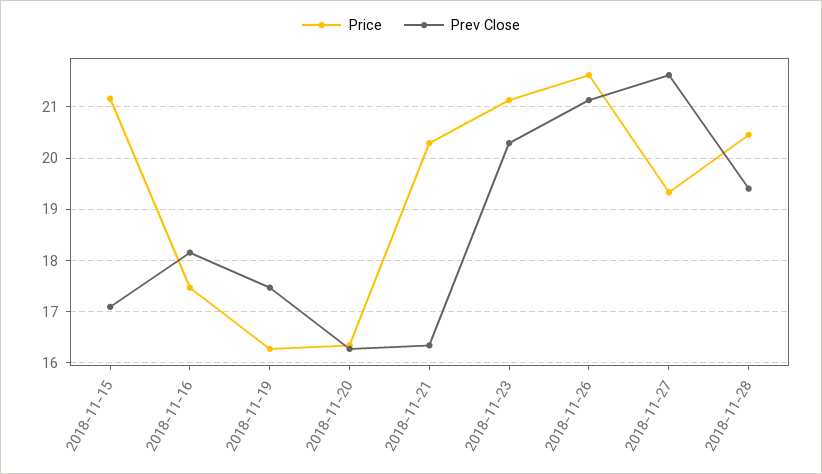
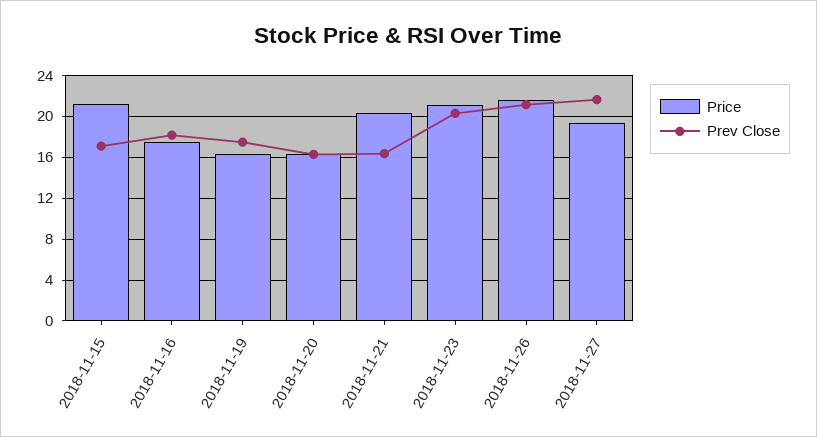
  {
    "Price": {
      "2018-11-15": 21.2,
      "2018-11-16": 17.4,
      "2018-11-19": 16.2,
      "2018-11-20": 16.4,
      "2018-11-21": 20.2,
      "2018-11-23": 21.2,
      "2018-11-26": 21.6,
-     "2018-11-27": 19.4,
+     "2018-11-27": 19.4
-     "2018-11-28": 20.4
    },
    "Prev Close": {
      "2018-11-15": 17,
      "2018-11-16": 18.2,
      "2018-11-19": 17.4,
      "2018-11-20": 16.2,
      "2018-11-21": 16.4,
      "2018-11-23": 20.2,
      "2018-11-26": 21.2,
-     "2018-11-27": 21.6,
+     "2018-11-27": 21.6
-     "2018-11-28": 19.4
    }
  }

